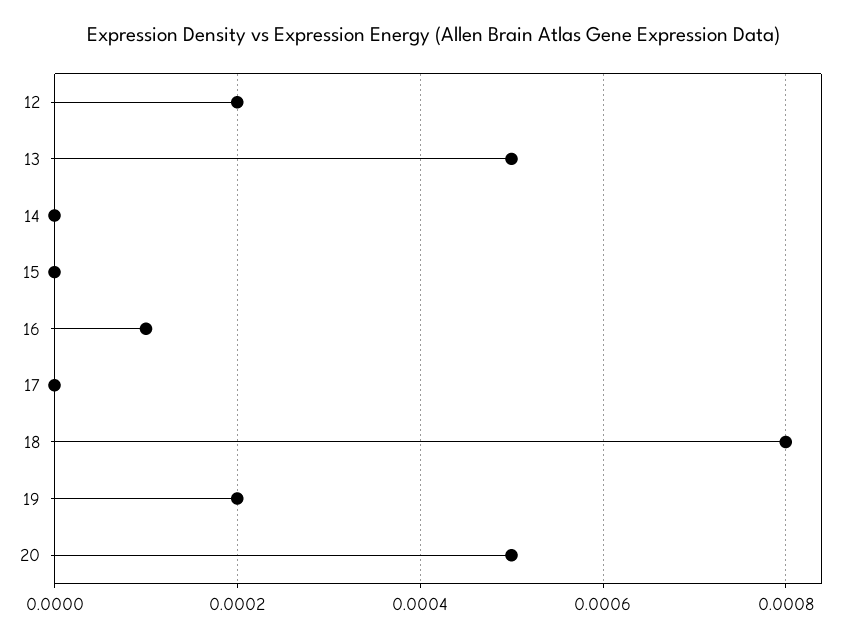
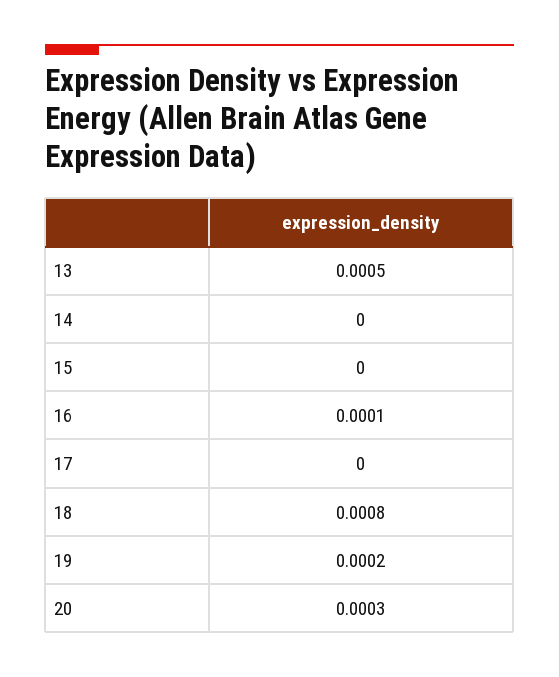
  {
-   "12": 0.0002,
    "13": 0.0005,
    "14": 0,
    "15": 0,
    "16": 0.0001,
    "17": 0,
    "18": 0.0008,
    "19": 0.0002,
-   "20": 0.0005
+   "20": 0.0003
  }

